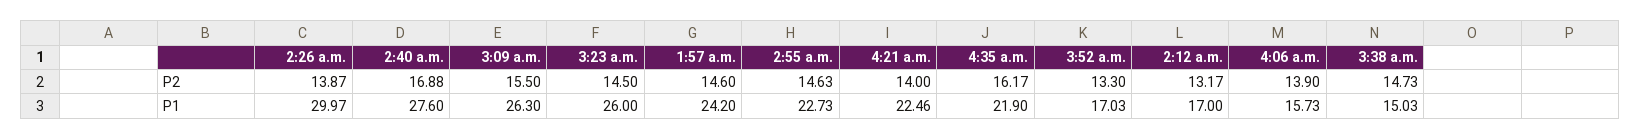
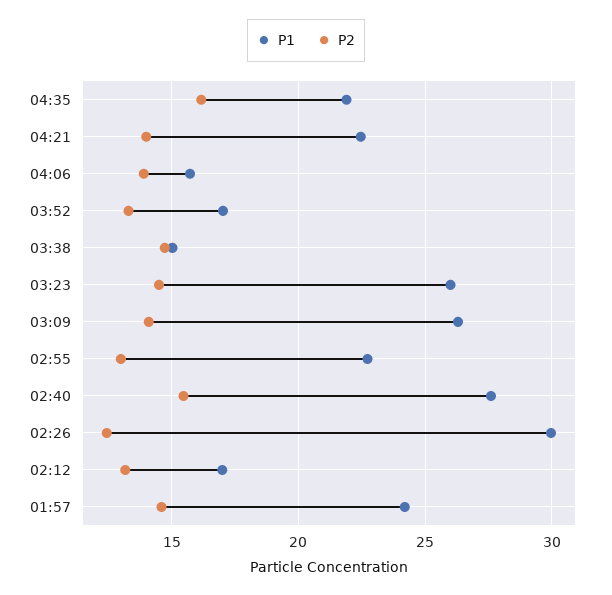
  {
    "P2": {
-     "2:26 a.m.": 13.87,
+     "2:26 a.m.": 12.5,
-     "2:40 a.m.": 16.88,
+     "2:40 a.m.": 15.5,
-     "3:09 a.m.": 15.5,
+     "3:09 a.m.": 14,
      "3:23 a.m.": 14.5,
      "1:57 a.m.": 14.6,
-     "2:55 a.m.": 14.63,
+     "2:55 a.m.": 13,
      "4:21 a.m.": 14,
      "4:35 a.m.": 16.17,
      "3:52 a.m.": 13.3,
      "2:12 a.m.": 13.17,
      "4:06 a.m.": 13.9,
      "3:38 a.m.": 14.73
    },
    "P1": {
      "2:26 a.m.": 29.97,
      "2:40 a.m.": 27.6,
      "3:09 a.m.": 26.3,
      "3:23 a.m.": 26,
      "1:57 a.m.": 24.2,
      "2:55 a.m.": 22.73,
      "4:21 a.m.": 22.46,
      "4:35 a.m.": 21.9,
      "3:52 a.m.": 17.03,
      "2:12 a.m.": 17,
      "4:06 a.m.": 15.73,
      "3:38 a.m.": 15.03
    }
  }

